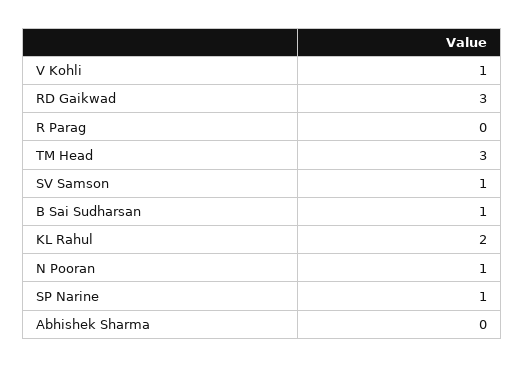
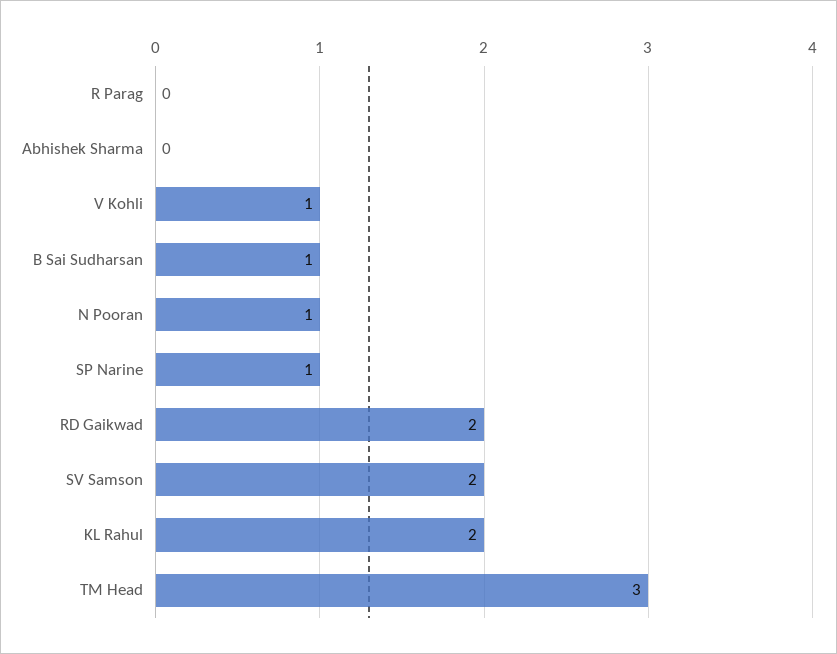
  {
    "V Kohli": 1,
-   "RD Gaikwad": 3,
+   "RD Gaikwad": 2,
    "R Parag": 0,
    "TM Head": 3,
-   "SV Samson": 1,
+   "SV Samson": 2,
    "B Sai Sudharsan": 1,
    "KL Rahul": 2,
    "N Pooran": 1,
    "SP Narine": 1,
    "Abhishek Sharma": 0
  }

